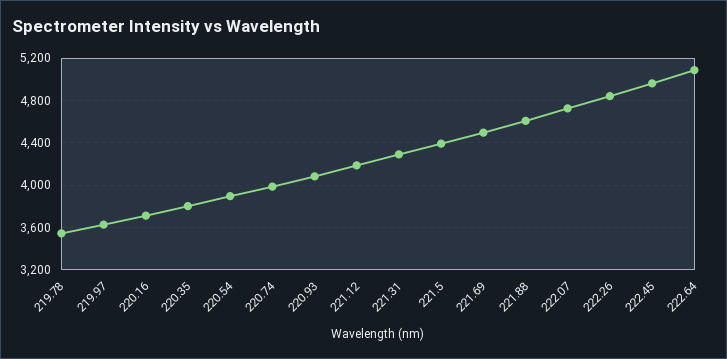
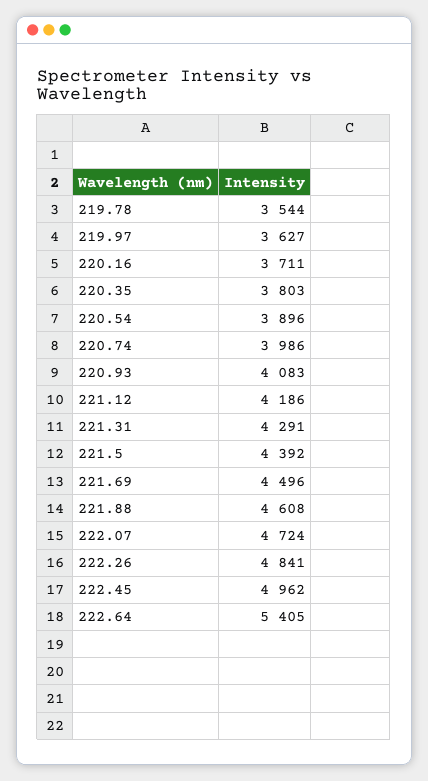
  {
    "219.78": 3544,
    "219.97": 3627,
    "220.16": 3711,
    "220.35": 3803,
    "220.54": 3896,
    "220.74": 3986,
    "220.93": 4083,
    "221.12": 4186,
    "221.31": 4291,
    "221.5": 4392,
    "221.69": 4496,
    "221.88": 4608,
    "222.07": 4724,
    "222.26": 4841,
    "222.45": 4962,
-   "222.64": 5100
+   "222.64": 5405
  }

